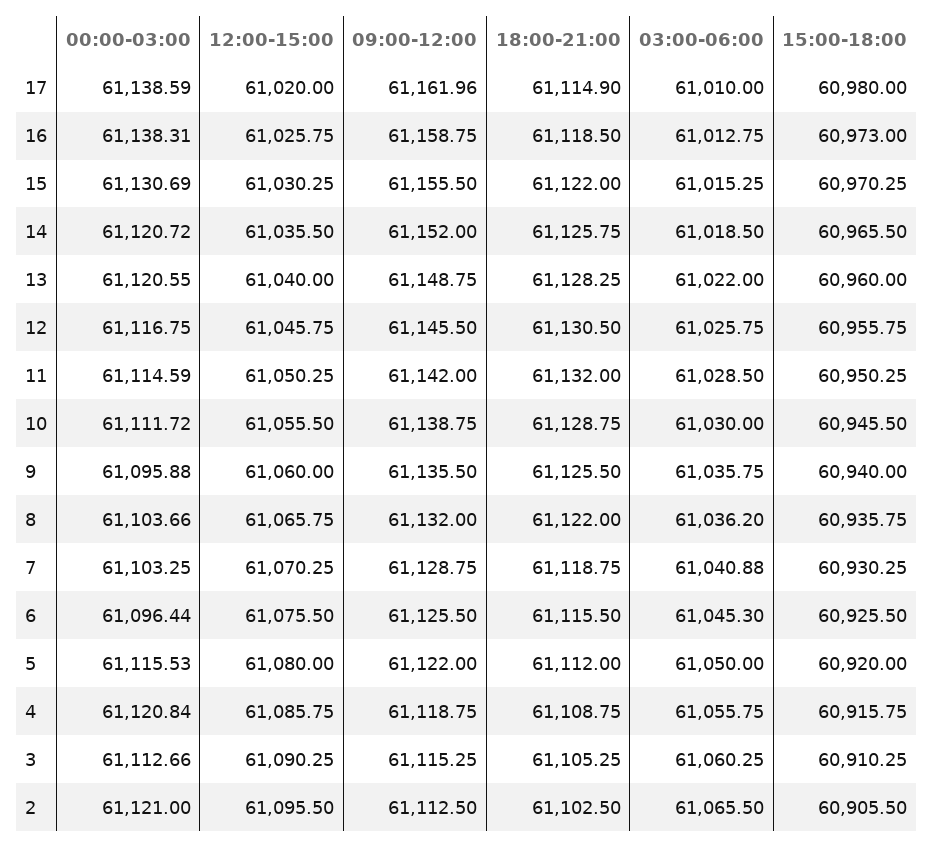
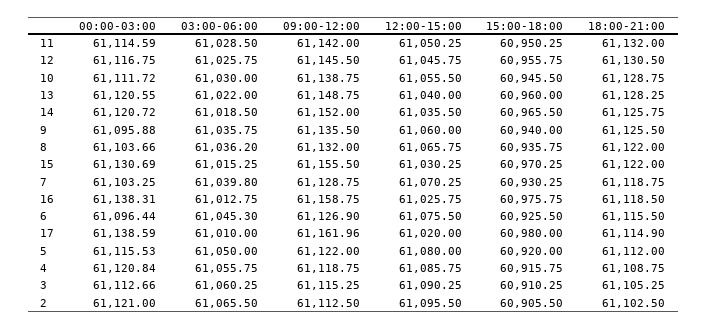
  {
    "00:00-03:00": {
      "17": 61138.59,
      "16": 61138.31,
      "15": 61130.69,
      "14": 61120.72,
      "13": 61120.55,
      "12": 61116.75,
      "11": 61114.59,
      "10": 61111.72,
      "9": 61095.88,
      "8": 61103.66,
      "7": 61103.25,
      "6": 61096.44,
      "5": 61115.53,
      "4": 61120.84,
      "3": 61112.66,
      "2": 61121
    },
    "12:00-15:00": {
      "17": 61020,
      "16": 61025.75,
      "15": 61030.25,
      "14": 61035.5,
      "13": 61040,
      "12": 61045.75,
      "11": 61050.25,
      "10": 61055.5,
      "9": 61060,
      "8": 61065.75,
      "7": 61070.25,
      "6": 61075.5,
      "5": 61080,
      "4": 61085.75,
      "3": 61090.25,
      "2": 61095.5
    },
    "09:00-12:00": {
      "17": 61161.96,
      "16": 61158.75,
      "15": 61155.5,
      "14": 61152,
      "13": 61148.75,
      "12": 61145.5,
      "11": 61142,
      "10": 61138.75,
      "9": 61135.5,
      "8": 61132,
      "7": 61128.75,
-     "6": 61125.5,
+     "6": 61126.9,
      "5": 61122,
      "4": 61118.75,
      "3": 61115.25,
      "2": 61112.5
    },
    "18:00-21:00": {
      "17": 61114.9,
      "16": 61118.5,
      "15": 61122,
      "14": 61125.75,
      "13": 61128.25,
      "12": 61130.5,
      "11": 61132,
      "10": 61128.75,
      "9": 61125.5,
      "8": 61122,
      "7": 61118.75,
      "6": 61115.5,
      "5": 61112,
      "4": 61108.75,
      "3": 61105.25,
      "2": 61102.5
    },
    "03:00-06:00": {
      "17": 61010,
      "16": 61012.75,
      "15": 61015.25,
      "14": 61018.5,
      "13": 61022,
      "12": 61025.75,
      "11": 61028.5,
      "10": 61030,
      "9": 61035.75,
      "8": 61036.2,
-     "7": 61040.88,
+     "7": 61039.8,
      "6": 61045.3,
      "5": 61050,
      "4": 61055.75,
      "3": 61060.25,
      "2": 61065.5
    },
    "15:00-18:00": {
      "17": 60980,
-     "16": 60973,
+     "16": 60975.75,
      "15": 60970.25,
      "14": 60965.5,
      "13": 60960,
      "12": 60955.75,
      "11": 60950.25,
      "10": 60945.5,
      "9": 60940,
      "8": 60935.75,
      "7": 60930.25,
      "6": 60925.5,
      "5": 60920,
      "4": 60915.75,
      "3": 60910.25,
      "2": 60905.5
    }
  }

